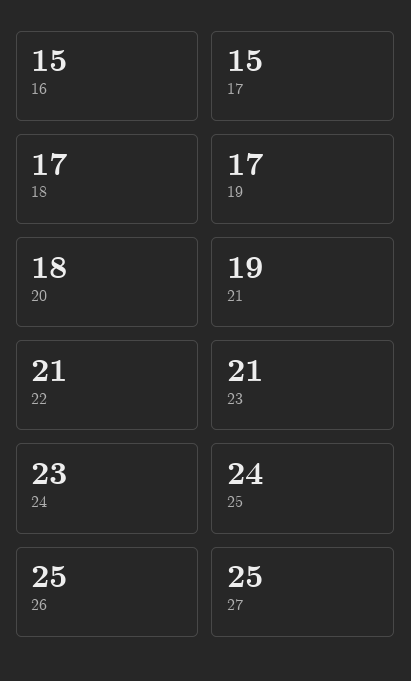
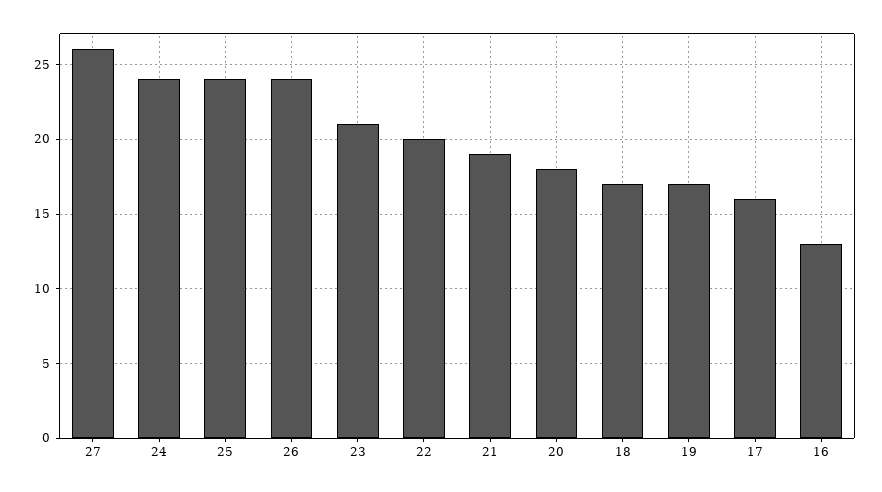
  {
-   "16": 15,
+   "16": 13,
-   "17": 15,
+   "17": 16,
    "18": 17,
    "19": 17,
    "20": 18,
    "21": 19,
-   "22": 21,
+   "22": 20,
    "23": 21,
-   "24": 23,
+   "24": 24,
    "25": 24,
-   "26": 25,
+   "26": 24,
-   "27": 25
+   "27": 26
  }

